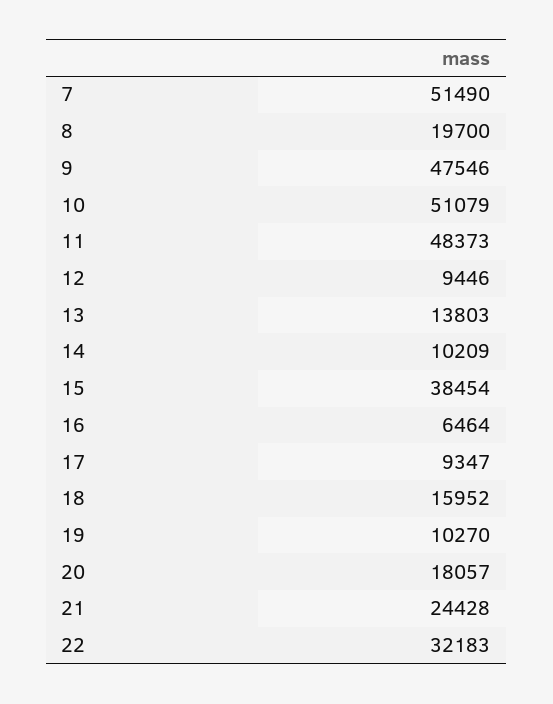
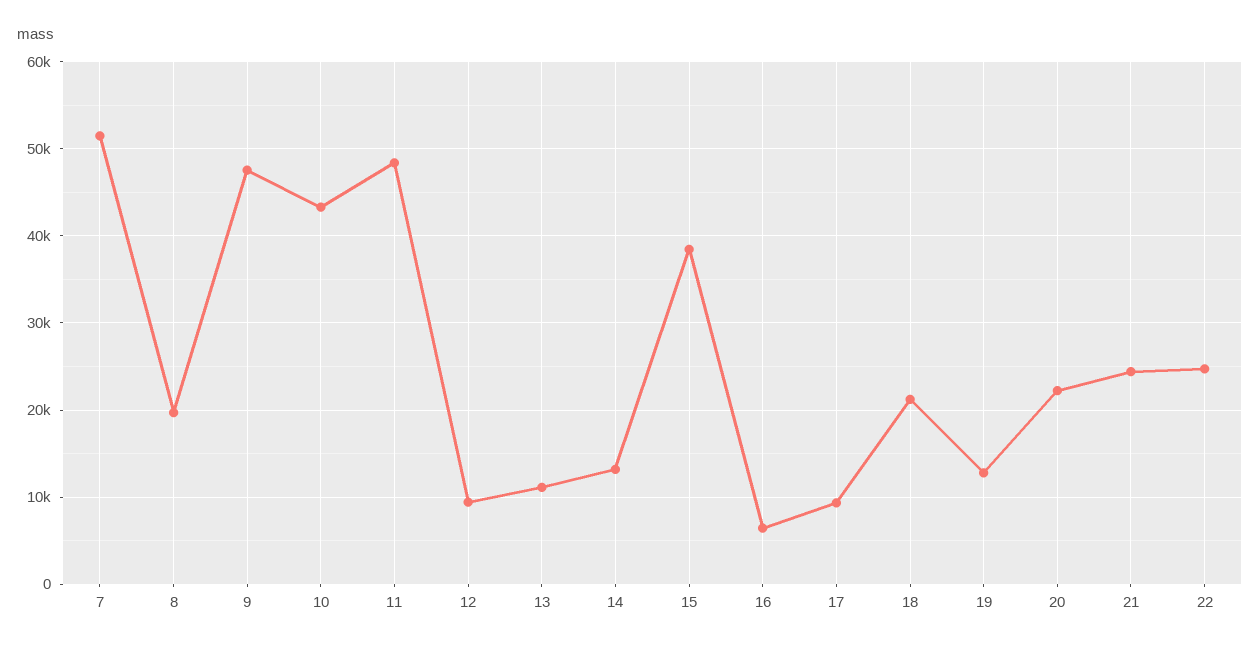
  {
    "7": 51490,
    "8": 19700,
    "9": 47546,
-   "10": 51079,
+   "10": 43000,
    "11": 48373,
    "12": 9446,
-   "13": 13803,
+   "13": 11000,
-   "14": 10209,
+   "14": 13000,
    "15": 38454,
    "16": 6464,
    "17": 9347,
-   "18": 15952,
+   "18": 21000,
-   "19": 10270,
+   "19": 13000,
-   "20": 18057,
+   "20": 22000,
    "21": 24428,
-   "22": 32183
+   "22": 25000
  }

